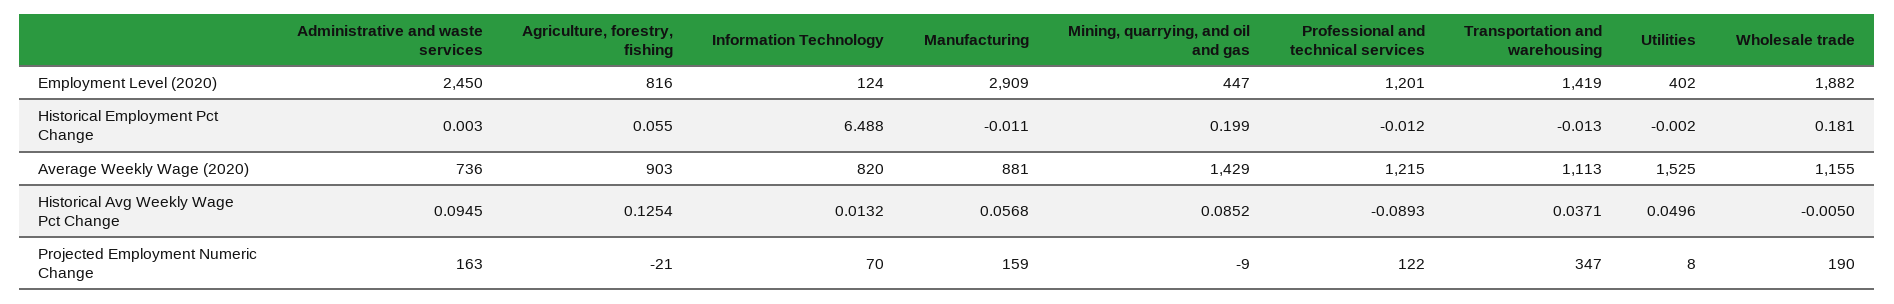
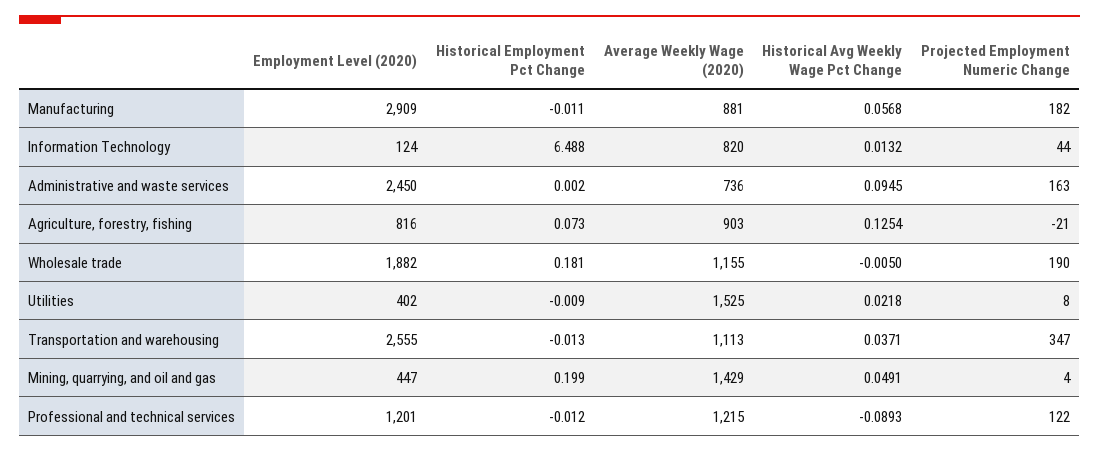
  {
    "Administrative and waste services": {
      "Employment Level (2020)": 2450,
-     "Historical Employment Pct Change": 0.003,
+     "Historical Employment Pct Change": 0.002,
      "Average Weekly Wage (2020)": 736,
      "Historical Avg Weekly Wage Pct Change": 0.0945,
      "Projected Employment Numeric Change": 163
    },
    "Agriculture, forestry, fishing": {
      "Employment Level (2020)": 816,
-     "Historical Employment Pct Change": 0.055,
+     "Historical Employment Pct Change": 0.073,
      "Average Weekly Wage (2020)": 903,
      "Historical Avg Weekly Wage Pct Change": 0.1254,
      "Projected Employment Numeric Change": -21
    },
    "Information Technology": {
      "Employment Level (2020)": 124,
      "Historical Employment Pct Change": 6.488,
      "Average Weekly Wage (2020)": 820,
      "Historical Avg Weekly Wage Pct Change": 0.0132,
-     "Projected Employment Numeric Change": 70
+     "Projected Employment Numeric Change": 44
    },
    "Manufacturing": {
      "Employment Level (2020)": 2909,
      "Historical Employment Pct Change": -0.011,
      "Average Weekly Wage (2020)": 881,
      "Historical Avg Weekly Wage Pct Change": 0.0568,
-     "Projected Employment Numeric Change": 159
+     "Projected Employment Numeric Change": 182
    },
    "Mining, quarrying, and oil and gas": {
      "Employment Level (2020)": 447,
      "Historical Employment Pct Change": 0.199,
      "Average Weekly Wage (2020)": 1429,
-     "Historical Avg Weekly Wage Pct Change": 0.0852,
+     "Historical Avg Weekly Wage Pct Change": 0.0491,
-     "Projected Employment Numeric Change": -9
+     "Projected Employment Numeric Change": 4
    },
    "Professional and technical services": {
      "Employment Level (2020)": 1201,
      "Historical Employment Pct Change": -0.012,
      "Average Weekly Wage (2020)": 1215,
      "Historical Avg Weekly Wage Pct Change": -0.0893,
      "Projected Employment Numeric Change": 122
    },
    "Transportation and warehousing": {
-     "Employment Level (2020)": 1419,
+     "Employment Level (2020)": 2555,
      "Historical Employment Pct Change": -0.013,
      "Average Weekly Wage (2020)": 1113,
      "Historical Avg Weekly Wage Pct Change": 0.0371,
      "Projected Employment Numeric Change": 347
    },
    "Utilities": {
      "Employment Level (2020)": 402,
-     "Historical Employment Pct Change": -0.002,
+     "Historical Employment Pct Change": -0.009,
      "Average Weekly Wage (2020)": 1525,
-     "Historical Avg Weekly Wage Pct Change": 0.0496,
+     "Historical Avg Weekly Wage Pct Change": 0.0218,
      "Projected Employment Numeric Change": 8
    },
    "Wholesale trade": {
      "Employment Level (2020)": 1882,
      "Historical Employment Pct Change": 0.181,
      "Average Weekly Wage (2020)": 1155,
      "Historical Avg Weekly Wage Pct Change": -0.005,
      "Projected Employment Numeric Change": 190
    }
  }

